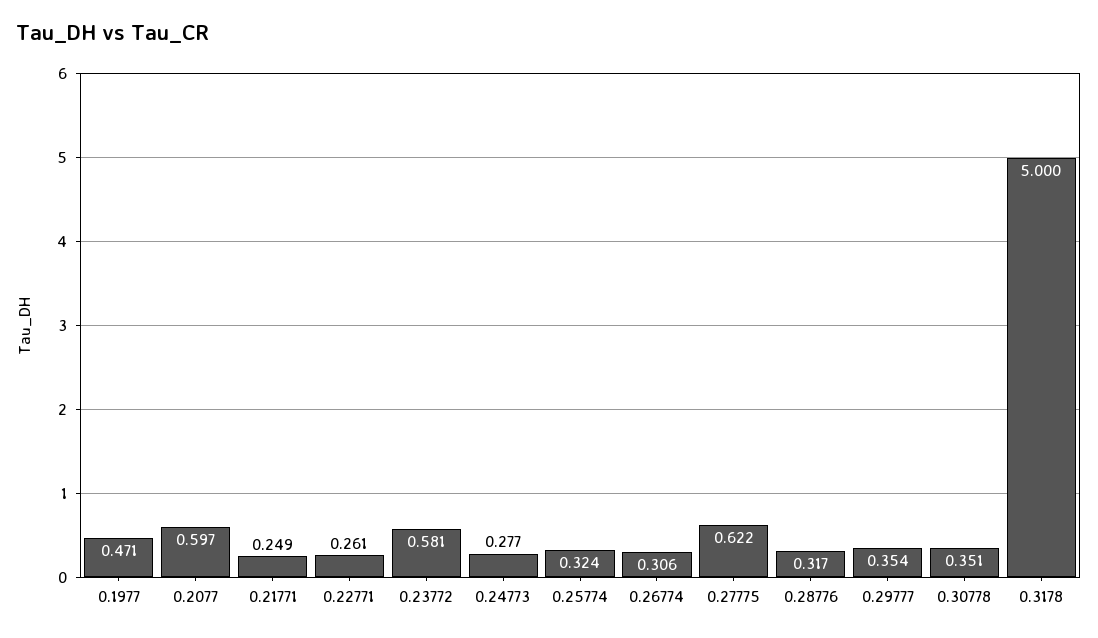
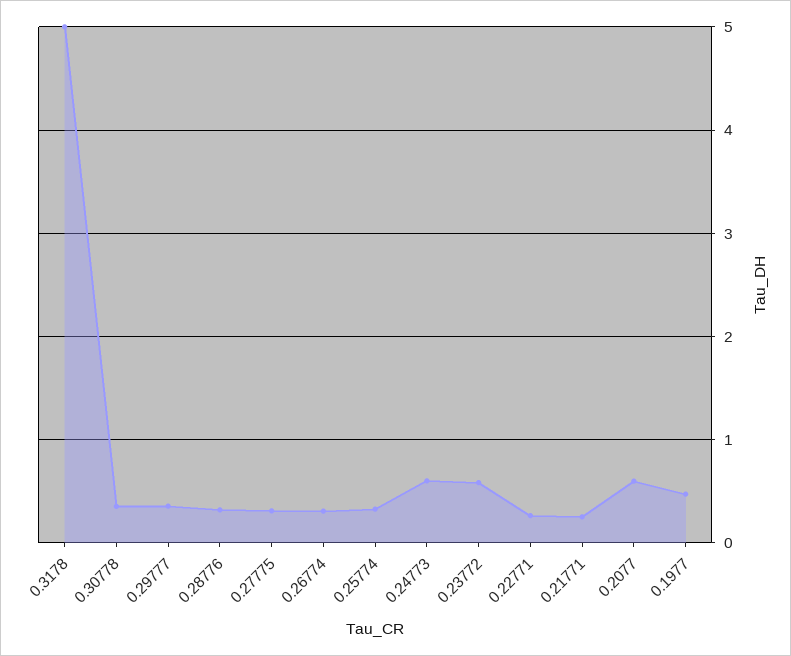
  {
    "0.1977": 0.471,
    "0.2077": 0.597,
    "0.21771": 0.249,
    "0.22771": 0.261,
    "0.23772": 0.581,
-   "0.24773": 0.277,
+   "0.24773": 0.6,
    "0.25774": 0.324,
    "0.26774": 0.306,
-   "0.27775": 0.622,
+   "0.27775": 0.3,
    "0.28776": 0.317,
    "0.29777": 0.354,
    "0.30778": 0.351,
    "0.3178": 5
  }

